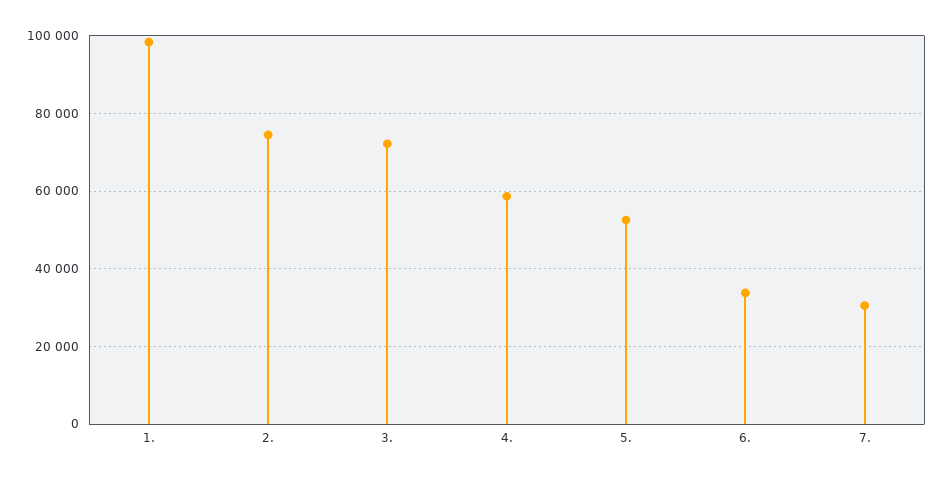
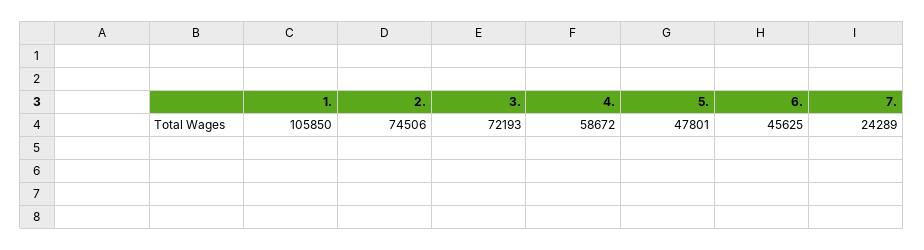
  {
-   "1.": 98000,
+   "1.": 105850,
    "2.": 74506,
    "3.": 72193,
    "4.": 58672,
-   "5.": 52000,
+   "5.": 47801,
-   "6.": 34000,
+   "6.": 45625,
-   "7.": 30000
+   "7.": 24289
  }

